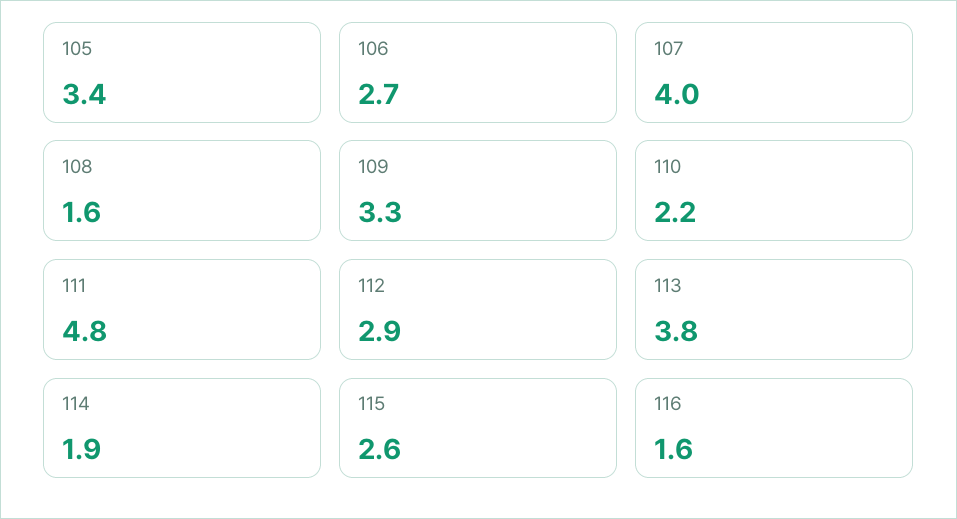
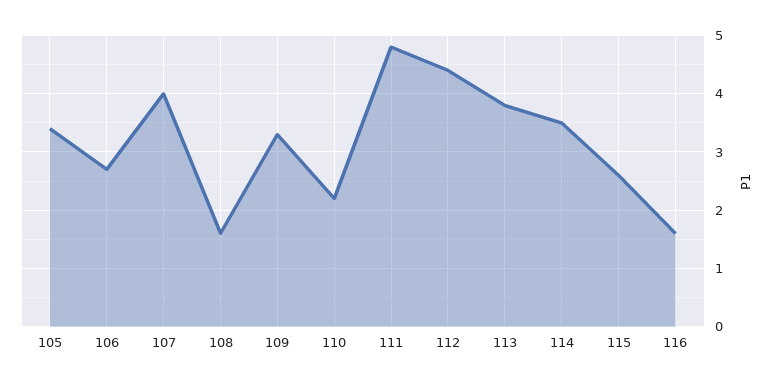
  {
    "105": 3.4,
    "106": 2.7,
    "107": 4,
    "108": 1.6,
    "109": 3.3,
    "110": 2.2,
    "111": 4.8,
-   "112": 2.9,
+   "112": 4.5,
    "113": 3.8,
-   "114": 1.9,
+   "114": 3.5,
    "115": 2.6,
    "116": 1.6
  }

